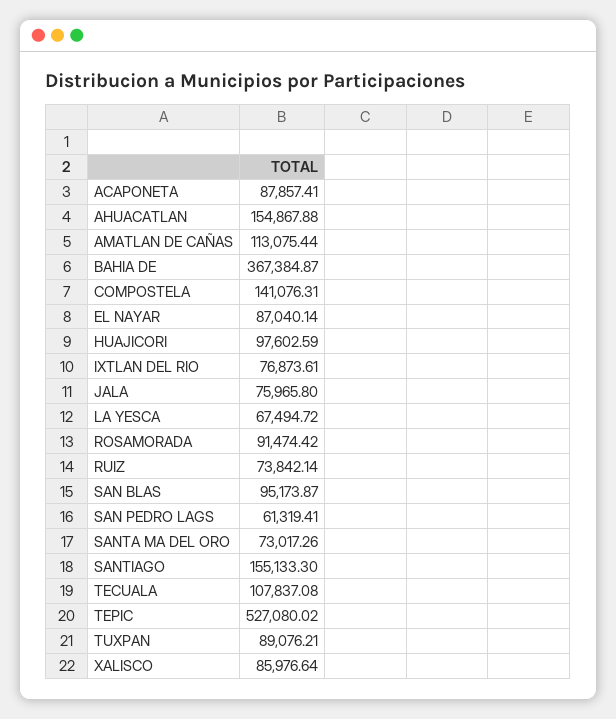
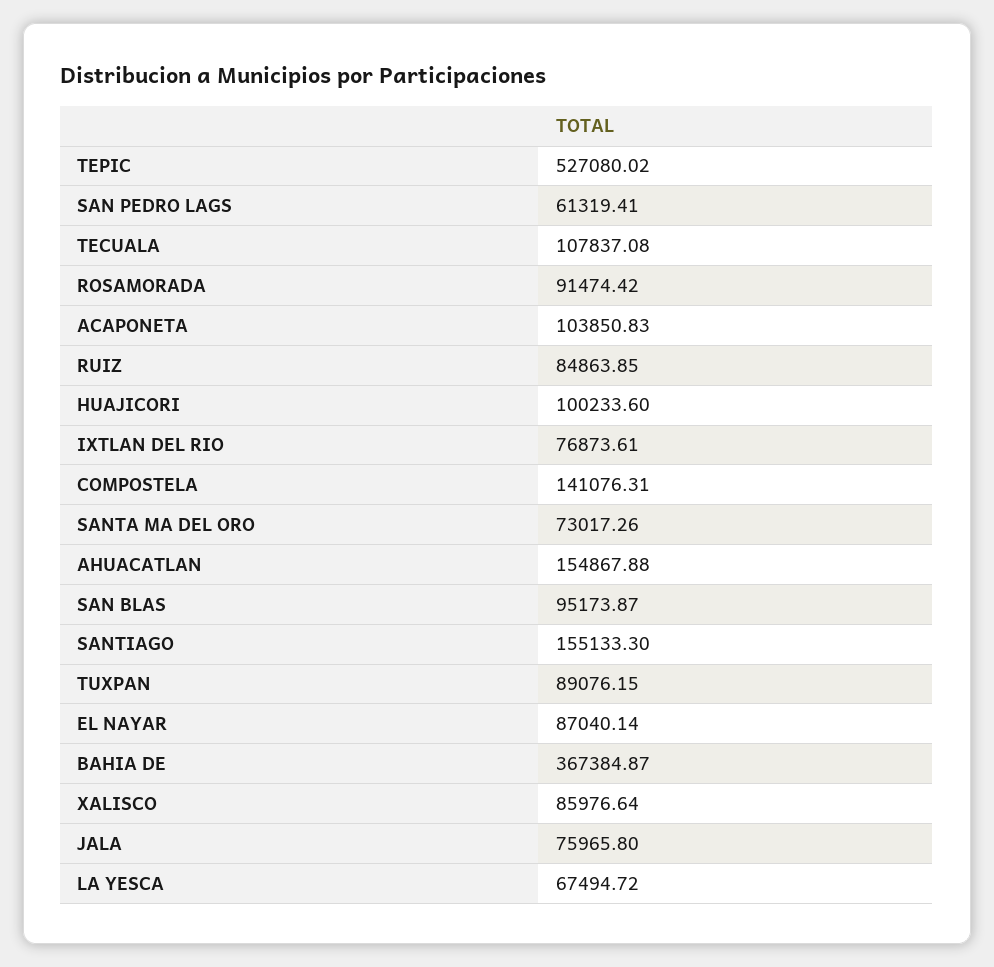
  {
-   "ACAPONETA": 87857.41,
+   "ACAPONETA": 103850.83,
    "AHUACATLAN": 154867.88,
-   "AMATLAN DE CAÑAS": 113075.44,
    "BAHIA DE": 367384.87,
    "COMPOSTELA": 141076.31,
    "EL NAYAR": 87040.14,
-   "HUAJICORI": 97602.59,
+   "HUAJICORI": 100233.6,
    "IXTLAN DEL RIO": 76873.61,
    "JALA": 75965.8,
    "LA YESCA": 67494.72,
    "ROSAMORADA": 91474.42,
-   "RUIZ": 73842.14,
+   "RUIZ": 84863.85,
    "SAN BLAS": 95173.87,
    "SAN PEDRO LAGS": 61319.41,
    "SANTA MA DEL ORO": 73017.26,
    "SANTIAGO": 155133.3,
    "TECUALA": 107837.08,
    "TEPIC": 527080.02,
-   "TUXPAN": 89076.21,
+   "TUXPAN": 89076.15,
    "XALISCO": 85976.64
  }

